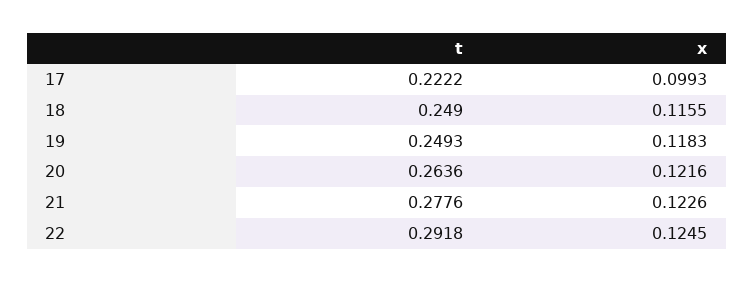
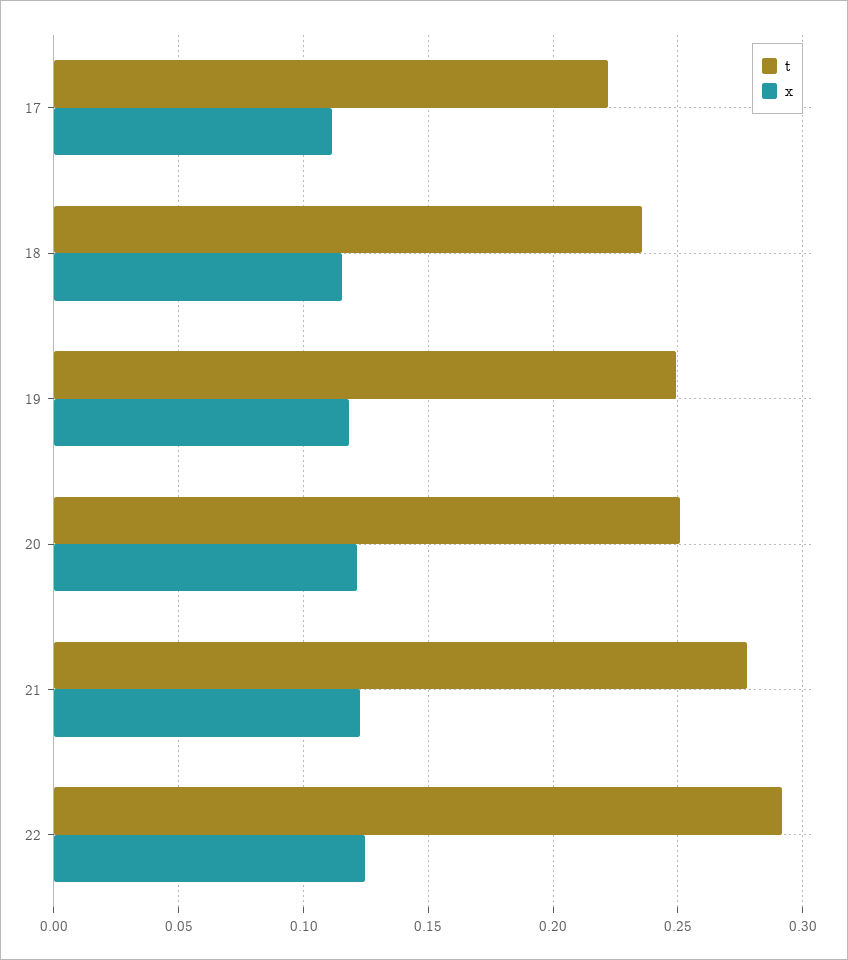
  {
    "t": {
      "17": 0.2222,
-     "18": 0.249,
+     "18": 0.235,
      "19": 0.2493,
-     "20": 0.2636,
+     "20": 0.25,
      "21": 0.2776,
      "22": 0.2918
    },
    "x": {
-     "17": 0.0993,
+     "17": 0.11,
      "18": 0.1155,
      "19": 0.1183,
      "20": 0.1216,
      "21": 0.1226,
      "22": 0.1245
    }
  }

